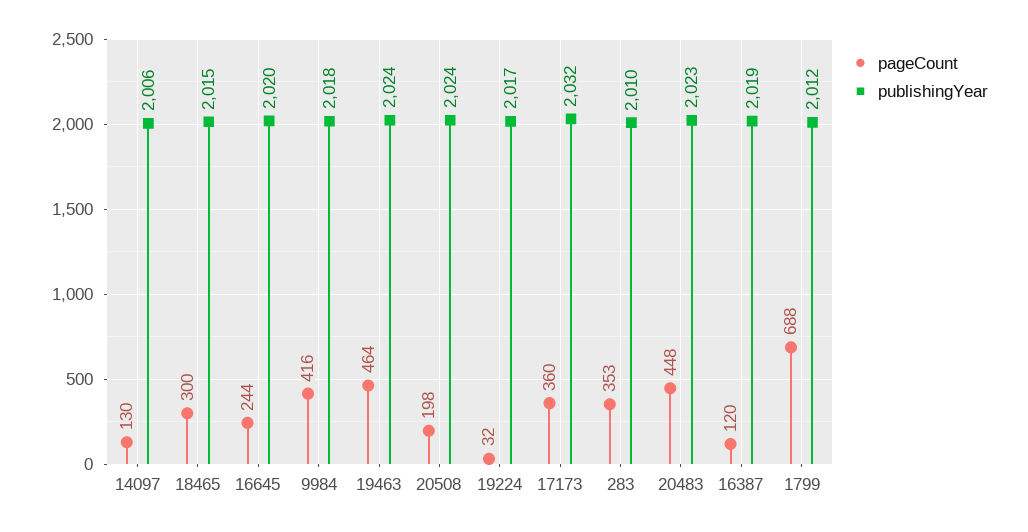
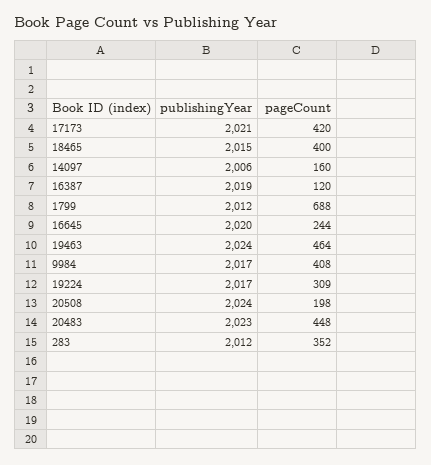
  {
    "pageCount": {
-     "14097": 130,
+     "14097": 160,
-     "18465": 300,
+     "18465": 400,
      "16645": 244,
-     "9984": 416,
+     "9984": 408,
      "19463": 464,
      "20508": 198,
-     "19224": 32,
+     "19224": 309,
-     "17173": 360,
+     "17173": 420,
-     "283": 353,
+     "283": 352,
      "20483": 448,
      "16387": 120,
      "1799": 688
    },
    "publishingYear": {
      "14097": 2006,
      "18465": 2015,
      "16645": 2020,
-     "9984": 2018,
+     "9984": 2017,
      "19463": 2024,
      "20508": 2024,
      "19224": 2017,
-     "17173": 2032,
+     "17173": 2021,
-     "283": 2010,
+     "283": 2012,
      "20483": 2023,
      "16387": 2019,
      "1799": 2012
    }
  }

